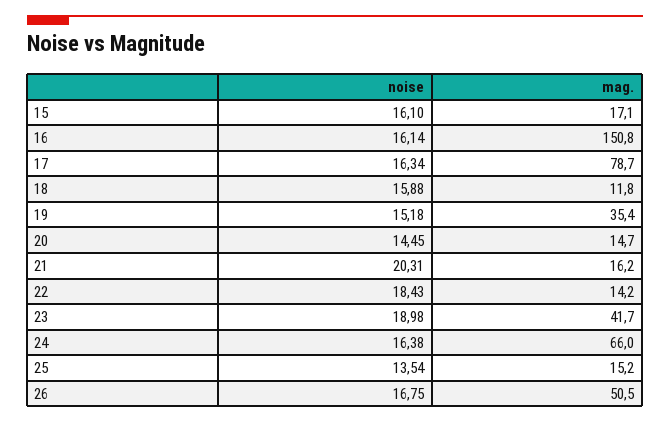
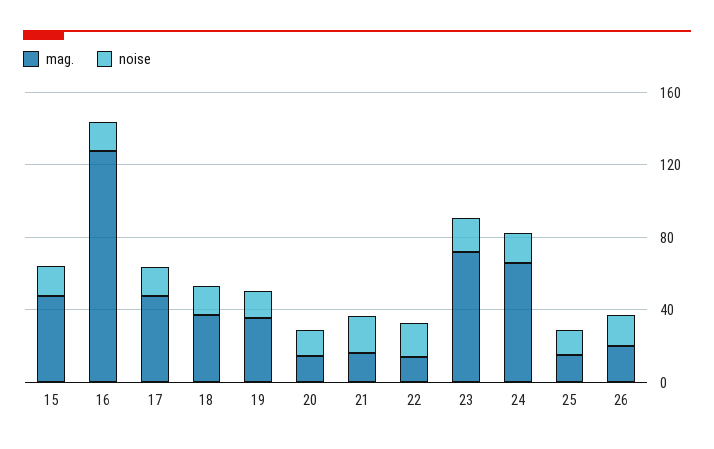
  {
    "noise": {
      "15": 16.1,
      "16": 16.14,
      "17": 16.34,
      "18": 15.88,
      "19": 15.18,
      "20": 14.45,
      "21": 20.31,
      "22": 18.43,
      "23": 18.98,
      "24": 16.38,
      "25": 13.54,
      "26": 16.75
    },
    "mag.": {
-     "15": 17.1,
+     "15": 50,
-     "16": 150.8,
+     "16": 130,
-     "17": 78.7,
+     "17": 50,
-     "18": 11.8,
+     "18": 40,
      "19": 35.4,
      "20": 14.7,
      "21": 16.2,
      "22": 14.2,
-     "23": 41.7,
+     "23": 70,
      "24": 66,
      "25": 15.2,
-     "26": 50.5
+     "26": 20
    }
  }

